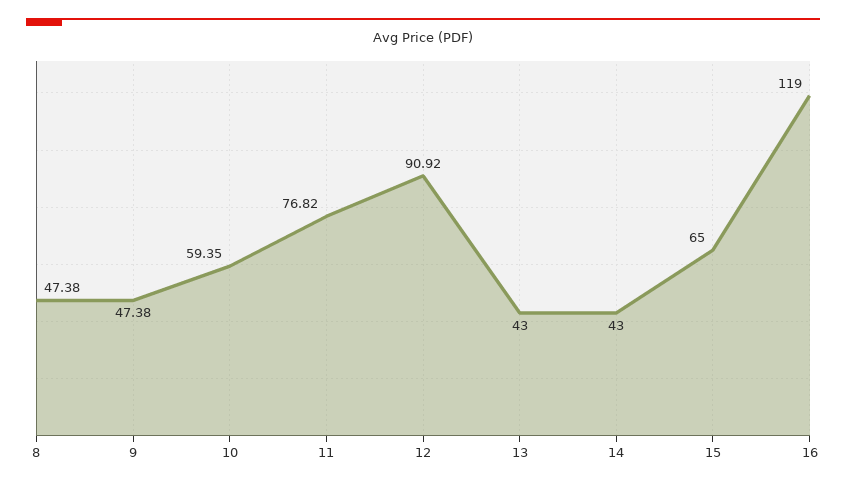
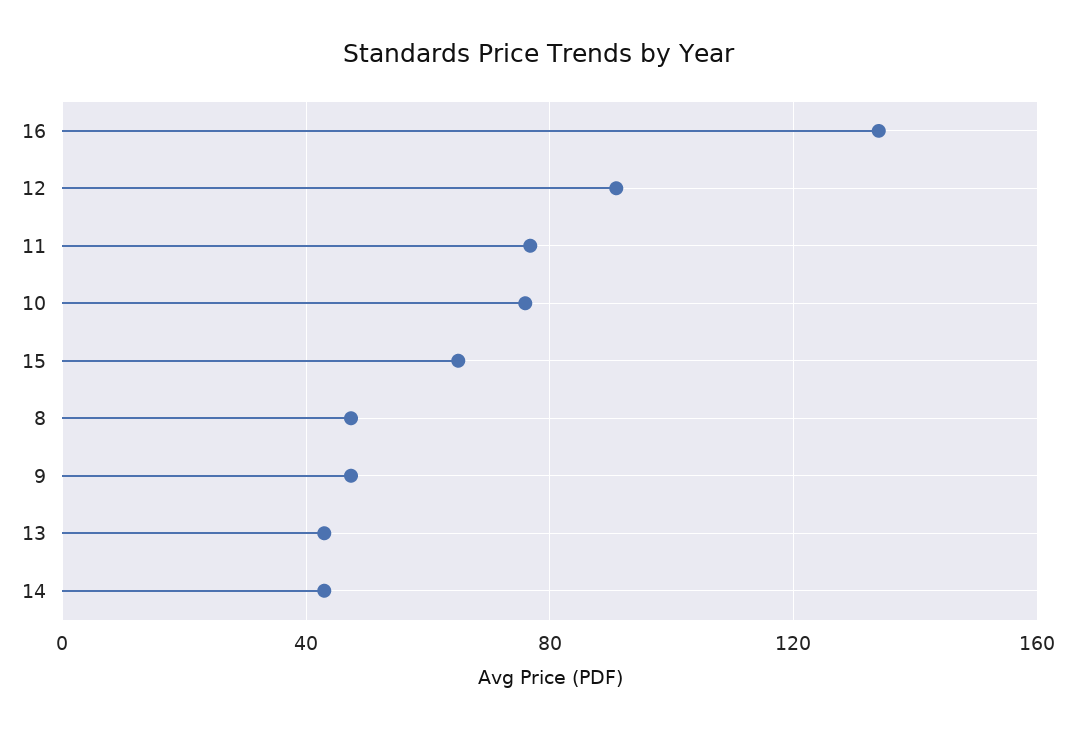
  {
    "8": 47.38,
    "9": 47.38,
-   "10": 59.35,
+   "10": 75,
    "11": 76.82,
    "12": 90.92,
    "13": 43,
    "14": 43,
    "15": 65,
-   "16": 119
+   "16": 135
  }

